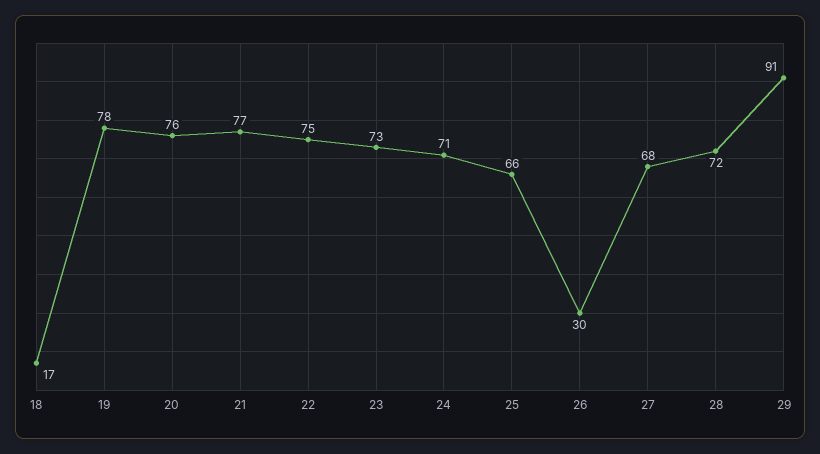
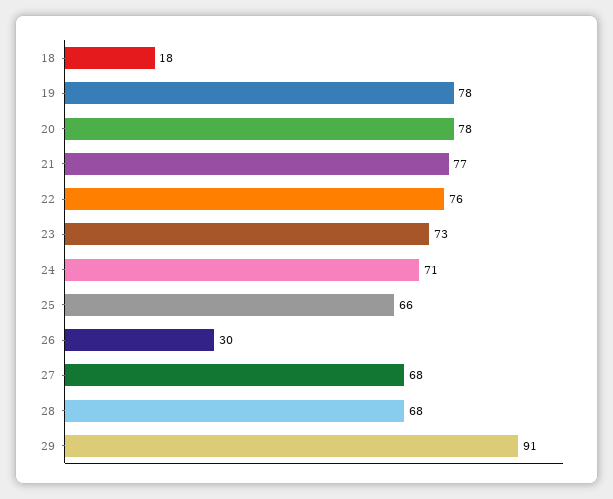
  {
-   "18": 17,
+   "18": 18,
    "19": 78,
-   "20": 76,
+   "20": 78,
    "21": 77,
-   "22": 75,
+   "22": 76,
    "23": 73,
    "24": 71,
    "25": 66,
    "26": 30,
    "27": 68,
-   "28": 72,
+   "28": 68,
    "29": 91
  }

